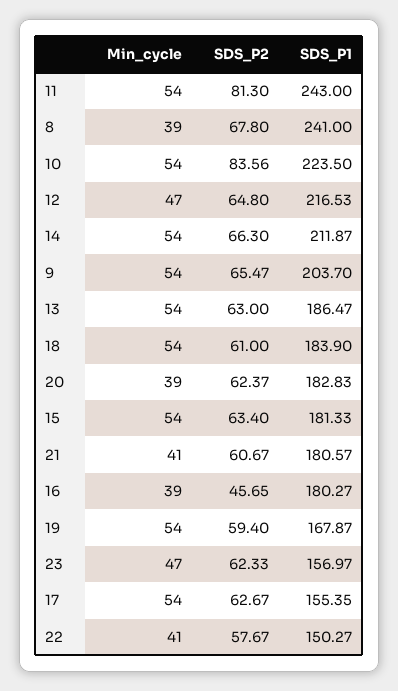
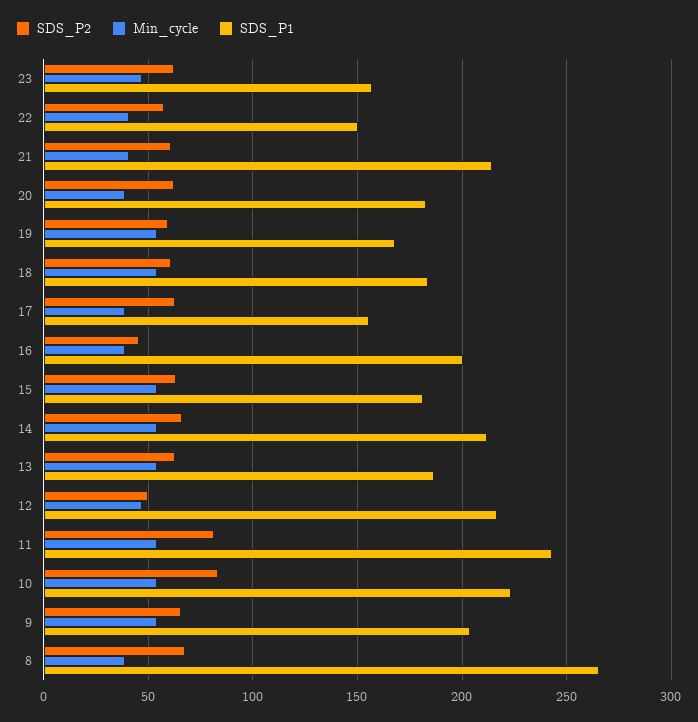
  {
    "Min_cycle": {
      "11": 54,
      "8": 39,
      "10": 54,
      "12": 47,
      "14": 54,
      "9": 54,
      "13": 54,
      "18": 54,
      "20": 39,
      "15": 54,
      "21": 41,
      "16": 39,
      "19": 54,
      "23": 47,
-     "17": 54,
+     "17": 40,
      "22": 41
    },
    "SDS_P2": {
      "11": 81.3,
      "8": 67.8,
      "10": 83.56,
-     "12": 64.8,
+     "12": 50,
      "14": 66.3,
      "9": 65.47,
      "13": 63,
      "18": 61,
      "20": 62.37,
      "15": 63.4,
      "21": 60.67,
      "16": 45.65,
      "19": 59.4,
      "23": 62.33,
      "17": 62.67,
      "22": 57.67
    },
    "SDS_P1": {
      "11": 243,
-     "8": 241,
+     "8": 265,
      "10": 223.5,
      "12": 216.53,
      "14": 211.87,
      "9": 203.7,
      "13": 186.47,
      "18": 183.9,
      "20": 182.83,
      "15": 181.33,
-     "21": 180.57,
+     "21": 215,
-     "16": 180.27,
+     "16": 200,
      "19": 167.87,
      "23": 156.97,
      "17": 155.35,
      "22": 150.27
    }
  }

